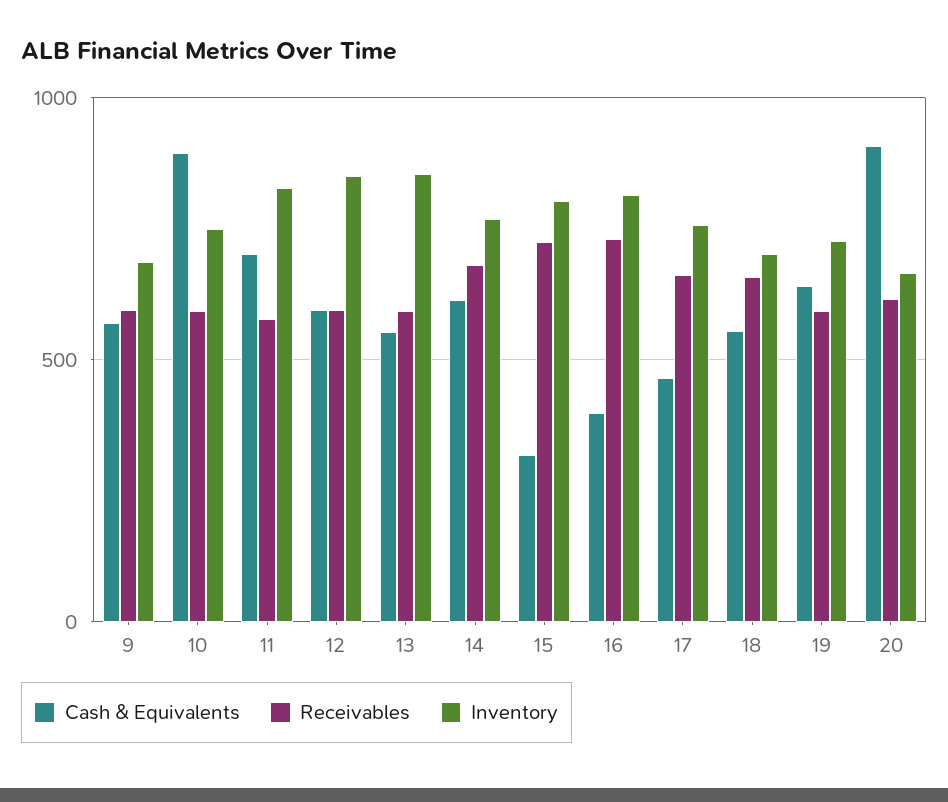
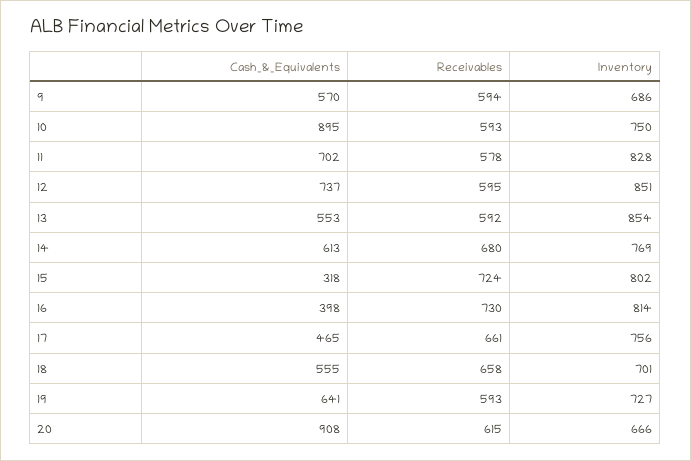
  {
    "Cash & Equivalents": {
      "9": 570,
      "10": 895,
      "11": 702,
-     "12": 600,
+     "12": 737,
      "13": 553,
      "14": 613,
      "15": 318,
      "16": 398,
      "17": 465,
      "18": 555,
      "19": 641,
      "20": 908
    },
    "Receivables": {
      "9": 594,
      "10": 593,
      "11": 578,
      "12": 595,
      "13": 592,
      "14": 680,
      "15": 724,
      "16": 730,
      "17": 661,
      "18": 658,
      "19": 593,
      "20": 615
    },
    "Inventory": {
      "9": 686,
      "10": 750,
      "11": 828,
      "12": 851,
      "13": 854,
      "14": 769,
      "15": 802,
      "16": 814,
      "17": 756,
      "18": 701,
      "19": 727,
      "20": 666
    }
  }

